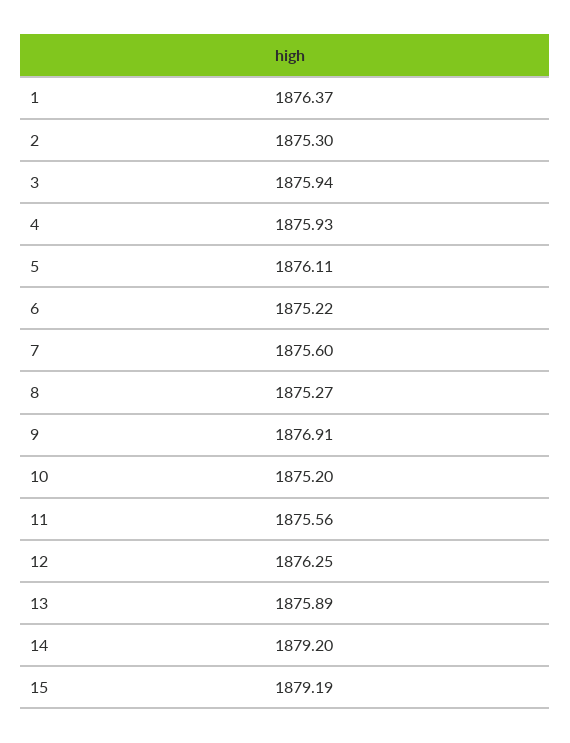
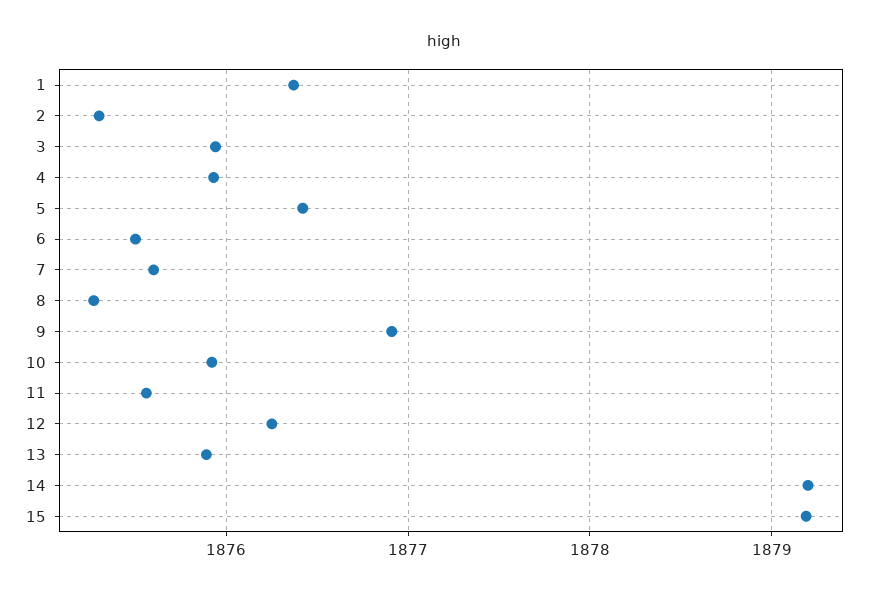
  {
    "1": 1876.37,
    "2": 1875.3,
    "3": 1875.94,
    "4": 1875.93,
-   "5": 1876.11,
+   "5": 1876.4,
-   "6": 1875.22,
+   "6": 1875.5,
    "7": 1875.6,
    "8": 1875.27,
    "9": 1876.91,
-   "10": 1875.2,
+   "10": 1875.9,
    "11": 1875.56,
    "12": 1876.25,
    "13": 1875.89,
    "14": 1879.2,
    "15": 1879.19
  }

